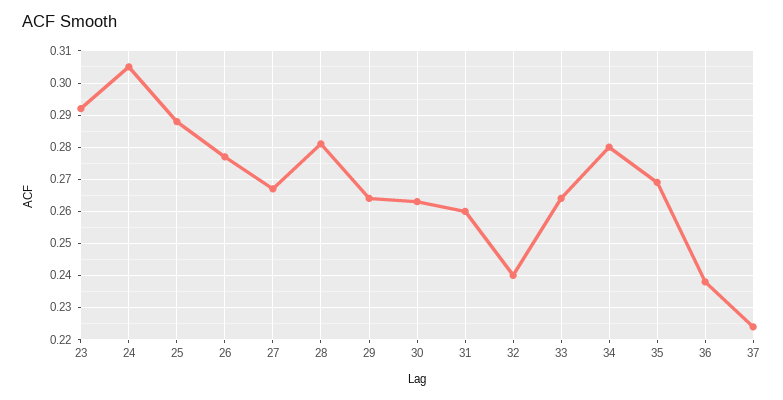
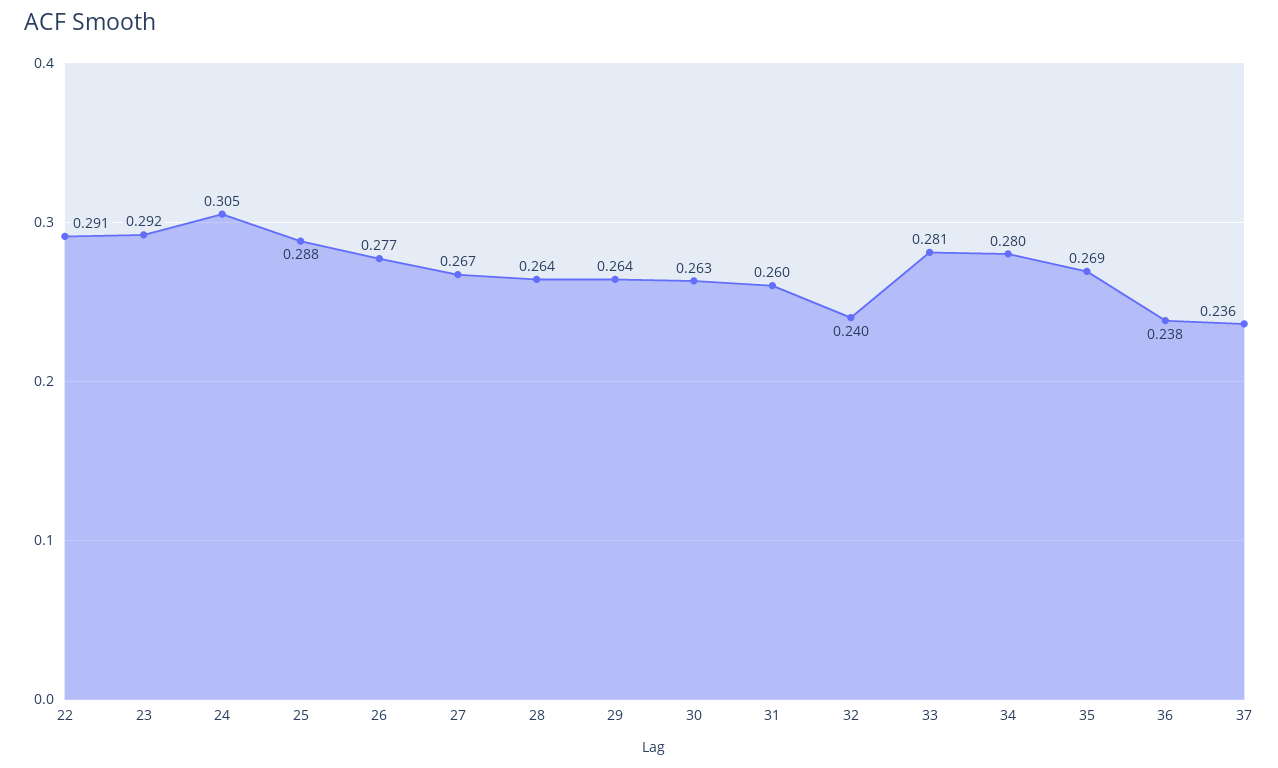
  {
    "23": 0.292,
    "24": 0.305,
    "25": 0.288,
    "26": 0.277,
    "27": 0.267,
-   "28": 0.28,
+   "28": 0.264,
    "29": 0.264,
    "30": 0.263,
    "31": 0.26,
    "32": 0.24,
-   "33": 0.265,
+   "33": 0.281,
    "34": 0.28,
    "35": 0.269,
    "36": 0.238,
-   "37": 0.225
+   "37": 0.236,
+   "22": 0.291
  }

